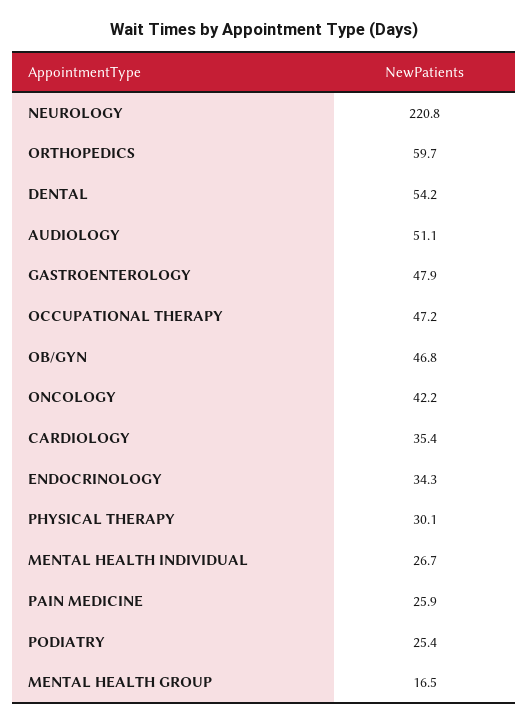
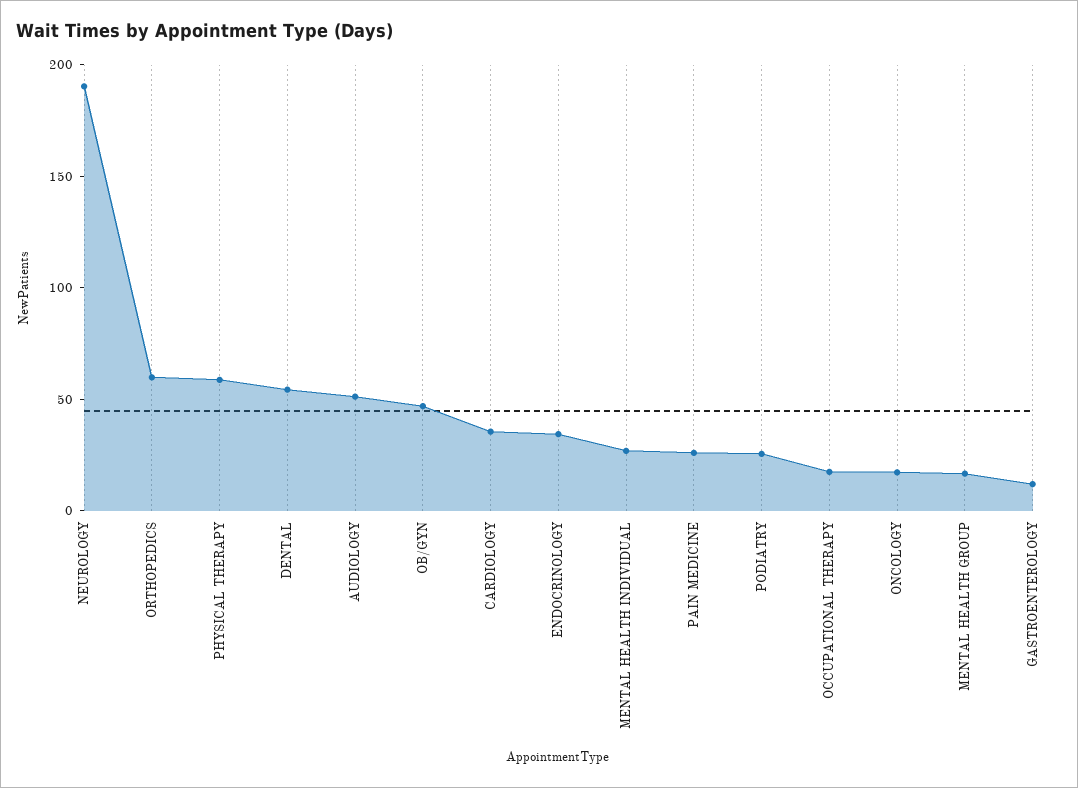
  {
-   "NEUROLOGY": 220.8,
+   "NEUROLOGY": 190,
    "ORTHOPEDICS": 59.7,
    "DENTAL": 54.2,
    "AUDIOLOGY": 51.1,
-   "GASTROENTEROLOGY": 47.9,
+   "GASTROENTEROLOGY": 10,
-   "OCCUPATIONAL THERAPY": 47.2,
+   "OCCUPATIONAL THERAPY": 20,
    "OB/GYN": 46.8,
-   "ONCOLOGY": 42.2,
+   "ONCOLOGY": 20,
    "CARDIOLOGY": 35.4,
    "ENDOCRINOLOGY": 34.3,
-   "PHYSICAL THERAPY": 30.1,
+   "PHYSICAL THERAPY": 60,
    "MENTAL HEALTH INDIVIDUAL": 26.7,
    "PAIN MEDICINE": 25.9,
    "PODIATRY": 25.4,
    "MENTAL HEALTH GROUP": 16.5
  }

